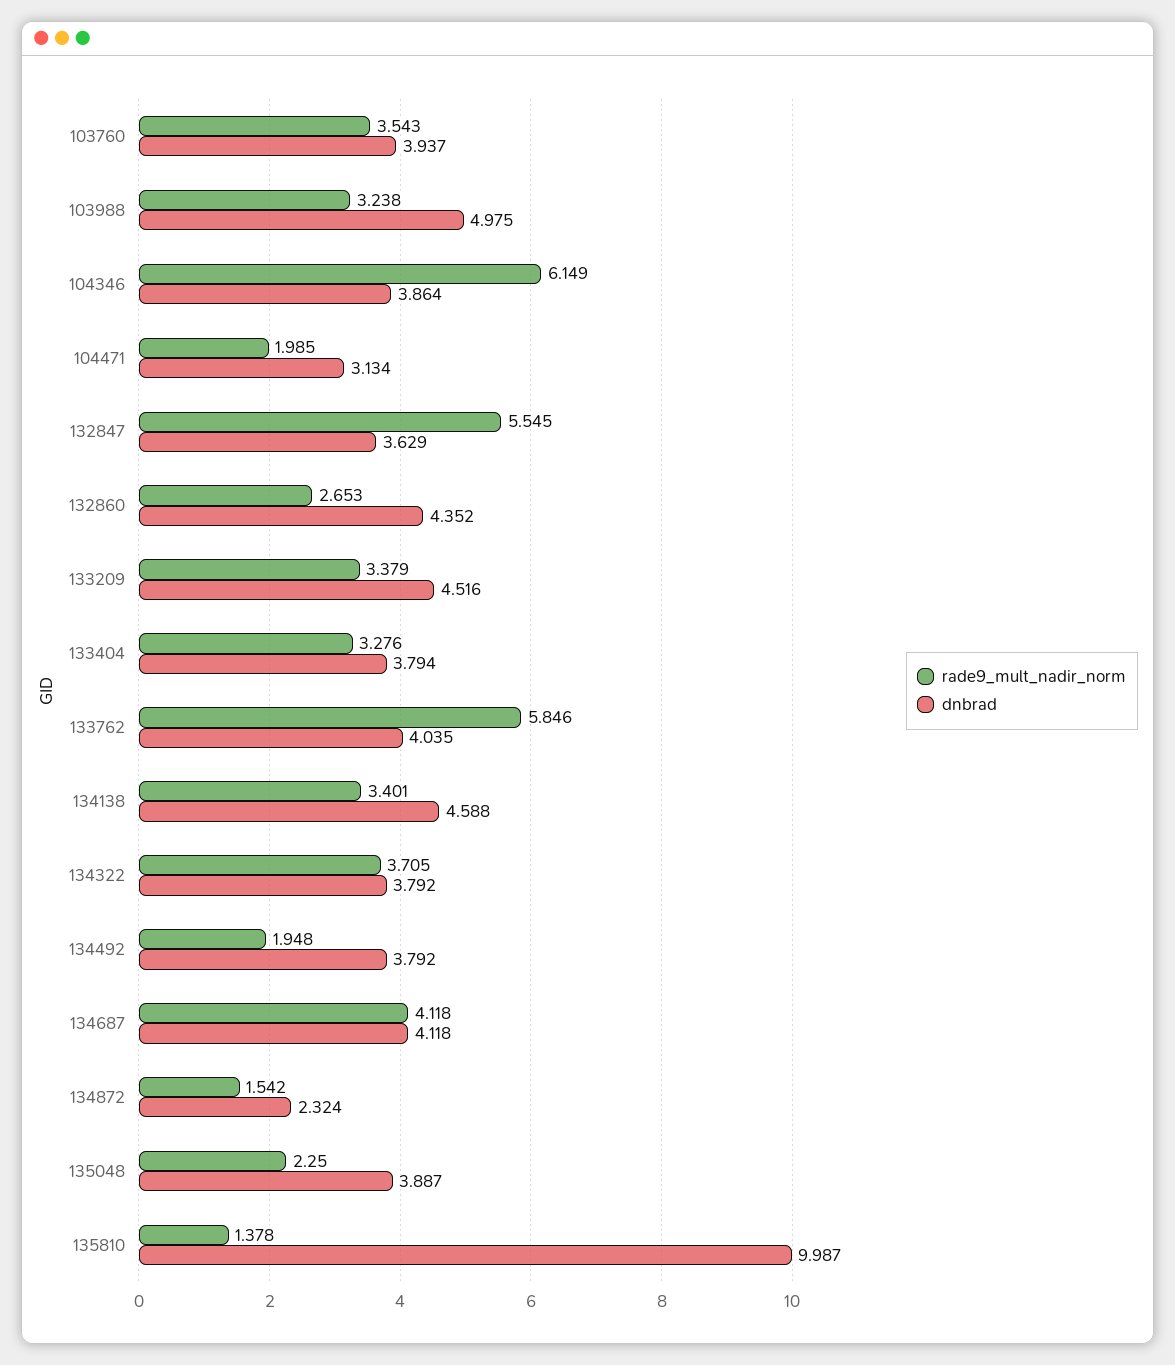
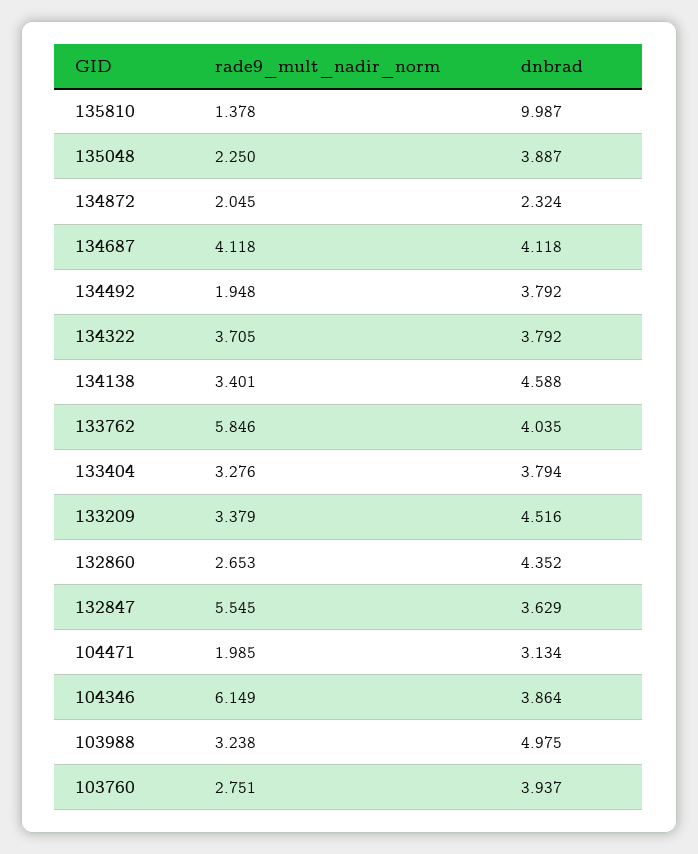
  {
    "rade9_mult_nadir_norm": {
-     "103760": 3.543,
+     "103760": 2.751,
      "103988": 3.238,
      "104346": 6.149,
      "104471": 1.985,
      "132847": 5.545,
      "132860": 2.653,
      "133209": 3.379,
      "133404": 3.276,
      "133762": 5.846,
      "134138": 3.401,
      "134322": 3.705,
      "134492": 1.948,
      "134687": 4.118,
-     "134872": 1.542,
+     "134872": 2.045,
      "135048": 2.25,
      "135810": 1.378
    },
    "dnbrad": {
      "103760": 3.937,
      "103988": 4.975,
      "104346": 3.864,
      "104471": 3.134,
      "132847": 3.629,
      "132860": 4.352,
      "133209": 4.516,
      "133404": 3.794,
      "133762": 4.035,
      "134138": 4.588,
      "134322": 3.792,
      "134492": 3.792,
      "134687": 4.118,
      "134872": 2.324,
      "135048": 3.887,
      "135810": 9.987
    }
  }

